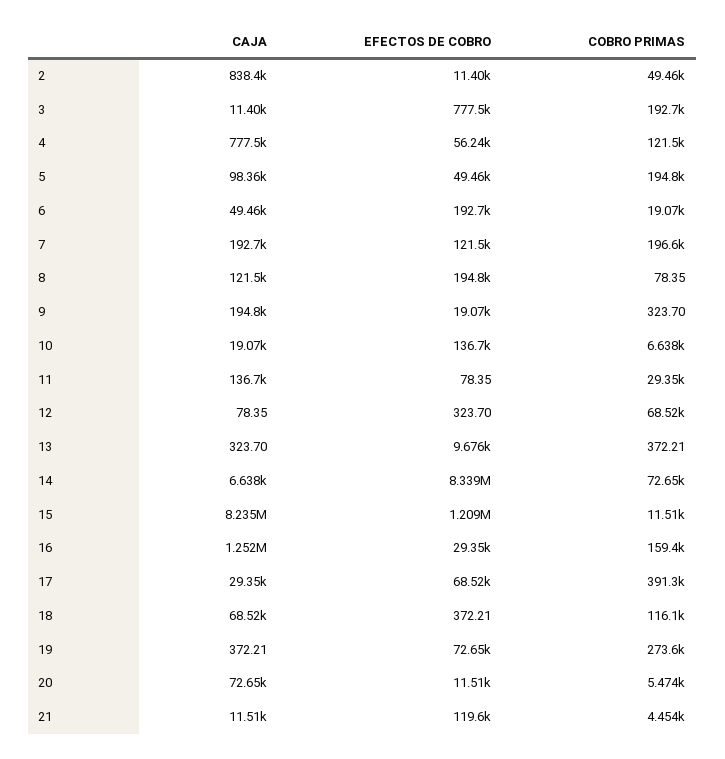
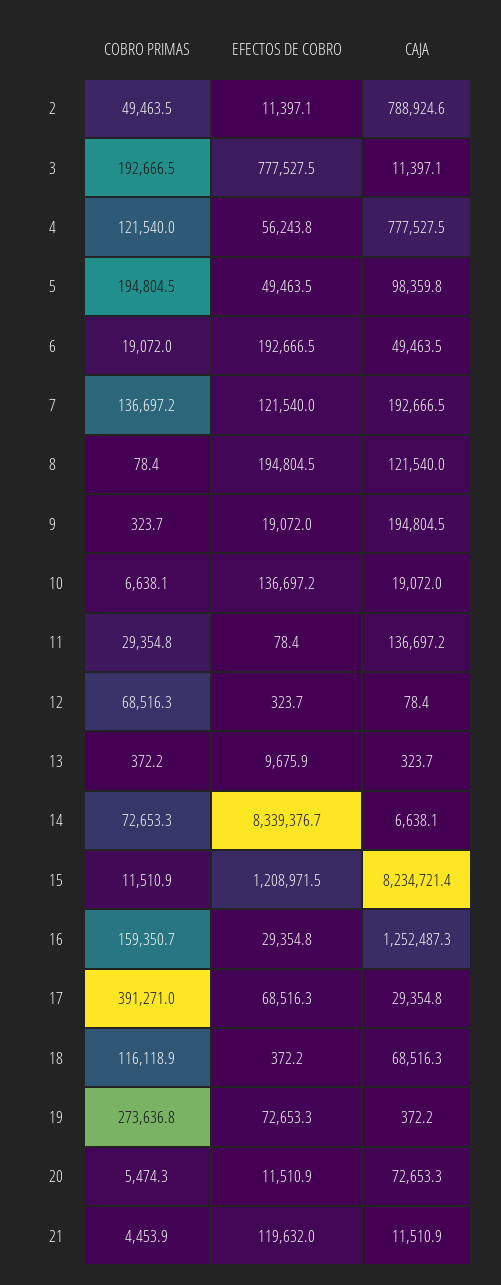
  {
    "CAJA": {
-     "2": 838400,
+     "2": 788924.6,
      "3": 11397.1,
      "4": 777527.5,
      "5": 98359.8,
      "6": 49463.5,
      "7": 192666.5,
      "8": 121540,
      "9": 194804.5,
      "10": 19072,
      "11": 136697.2,
      "12": 78.35,
      "13": 323.7,
      "14": 6638.1,
      "15": 8234721.4,
      "16": 1252487.3,
      "17": 29354.8,
      "18": 68516.3,
      "19": 372.21,
      "20": 72653.3,
      "21": 11510.9
    },
    "EFECTOS DE COBRO": {
      "2": 11397.1,
      "3": 777527.5,
      "4": 56243.8,
      "5": 49463.5,
      "6": 192666.5,
      "7": 121540,
      "8": 194804.5,
      "9": 19072,
      "10": 136697.2,
      "11": 78.35,
      "12": 323.7,
      "13": 9675.9,
      "14": 8339376.7,
      "15": 1208971.5,
      "16": 29354.8,
      "17": 68516.3,
      "18": 372.21,
      "19": 72653.3,
      "20": 11510.9,
      "21": 119632
    },
    "COBRO PRIMAS": {
      "2": 49463.5,
      "3": 192666.5,
      "4": 121540,
      "5": 194804.5,
      "6": 19072,
-     "7": 196600,
+     "7": 136697.2,
      "8": 78.35,
      "9": 323.7,
      "10": 6638.1,
      "11": 29354.8,
      "12": 68516.3,
      "13": 372.21,
      "14": 72653.3,
      "15": 11510.9,
      "16": 159350.7,
      "17": 391271,
      "18": 116118.9,
      "19": 273636.8,
      "20": 5474.3,
      "21": 4453.9
    }
  }

